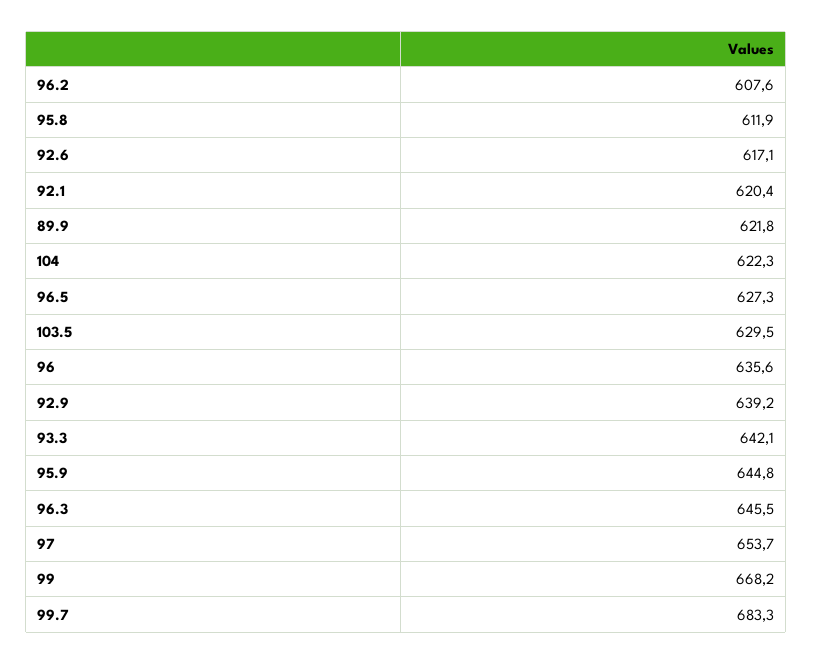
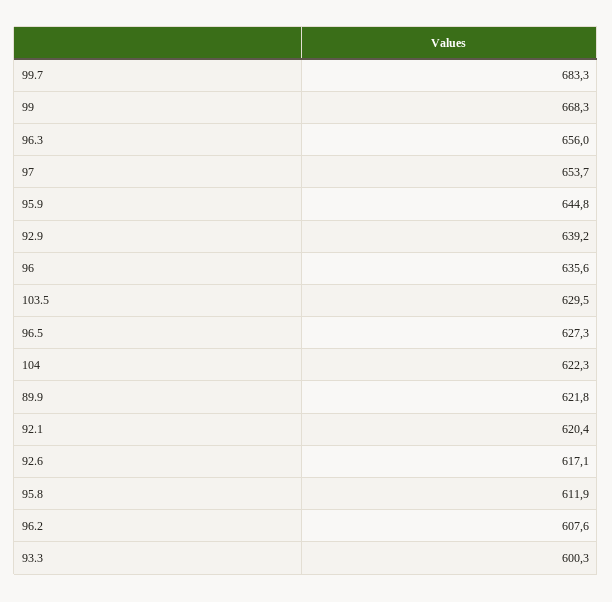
  {
    "96.2": 607.6,
    "95.8": 611.9,
    "92.6": 617.1,
    "92.1": 620.4,
    "89.9": 621.8,
    "104": 622.3,
    "96.5": 627.3,
    "103.5": 629.5,
    "96": 635.6,
    "92.9": 639.2,
-   "93.3": 642.1,
+   "93.3": 600.3,
    "95.9": 644.8,
-   "96.3": 645.5,
+   "96.3": 656,
    "97": 653.7,
-   "99": 668.2,
+   "99": 668.3,
    "99.7": 683.3
  }

